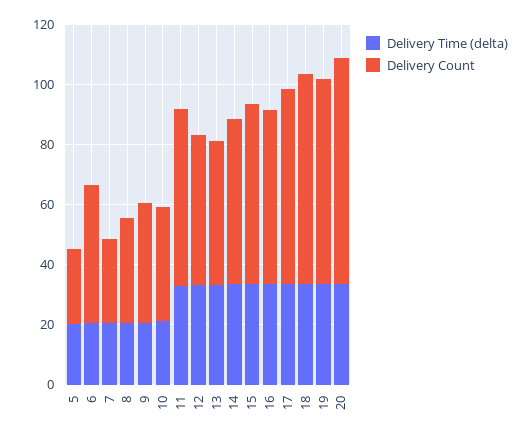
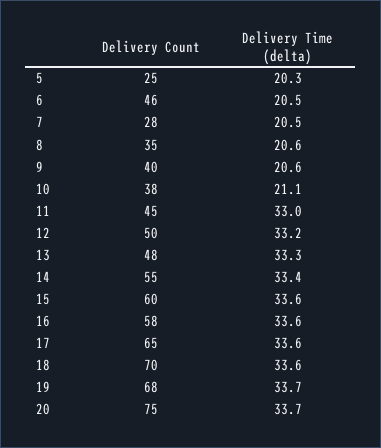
  {
    "Delivery Time (delta)": {
      "5": 20.3,
      "6": 20.5,
      "7": 20.5,
      "8": 20.6,
      "9": 20.6,
      "10": 21.1,
      "11": 33,
      "12": 33.2,
      "13": 33.3,
      "14": 33.4,
      "15": 33.6,
      "16": 33.6,
      "17": 33.6,
      "18": 33.6,
      "19": 33.7,
      "20": 33.7
    },
    "Delivery Count": {
      "5": 25,
      "6": 46,
      "7": 28,
      "8": 35,
      "9": 40,
      "10": 38,
-     "11": 60,
+     "11": 45,
      "12": 50,
      "13": 48,
      "14": 55,
      "15": 60,
      "16": 58,
      "17": 65,
      "18": 70,
      "19": 68,
      "20": 75
    }
  }

